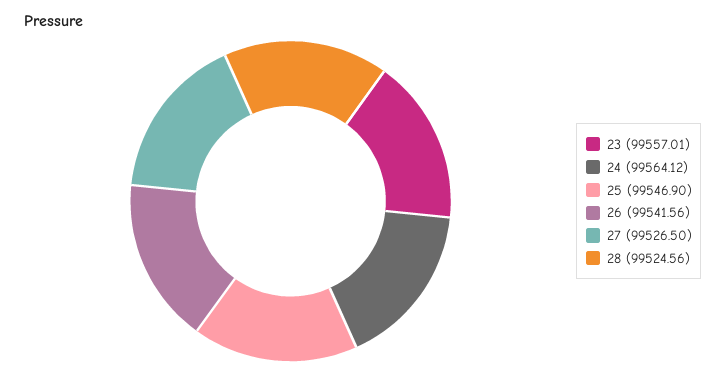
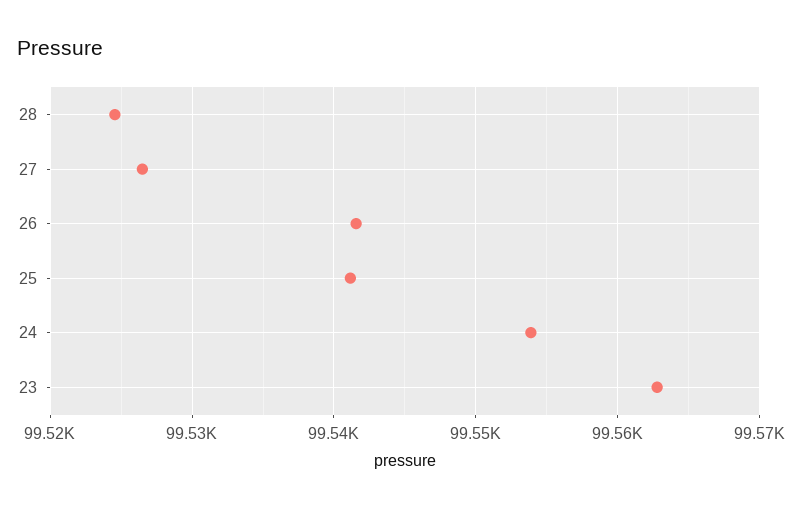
  {
-   "23": 99557.01,
+   "23": 99563,
-   "24": 99564.12,
+   "24": 99554,
-   "25": 99546.9,
+   "25": 99541,
    "26": 99541.56,
    "27": 99526.5,
    "28": 99524.56
  }

